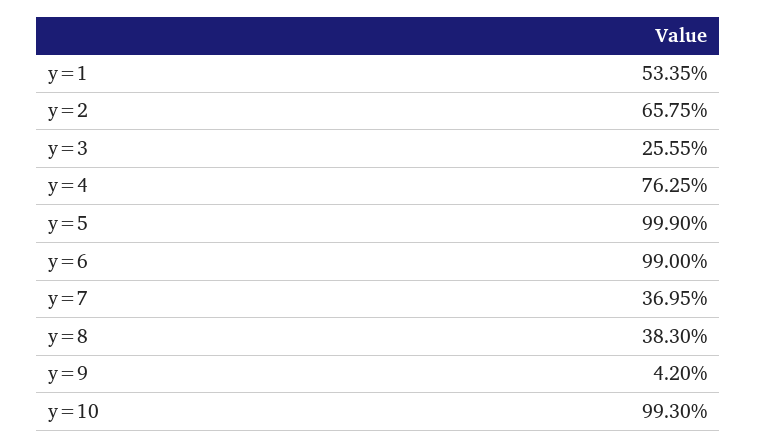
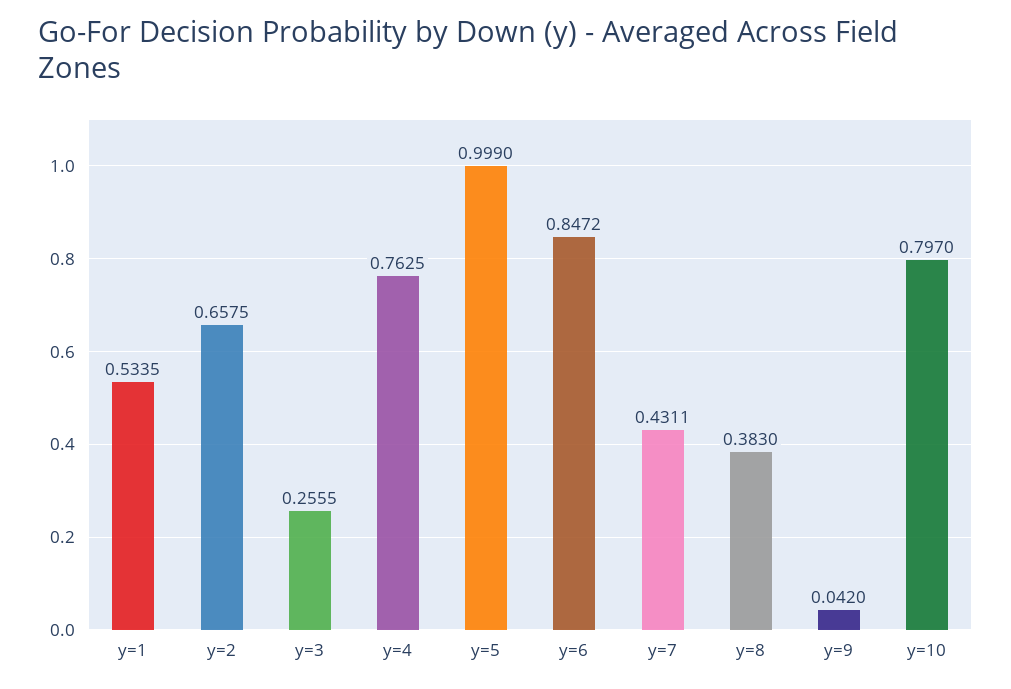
  {
    "y=1": 0.5335,
    "y=2": 0.6575,
    "y=3": 0.2555,
    "y=4": 0.7625,
    "y=5": 0.999,
-   "y=6": 0.99,
+   "y=6": 0.8472,
-   "y=7": 0.3695,
+   "y=7": 0.4311,
    "y=8": 0.383,
    "y=9": 0.042,
-   "y=10": 0.993
+   "y=10": 0.797
  }

